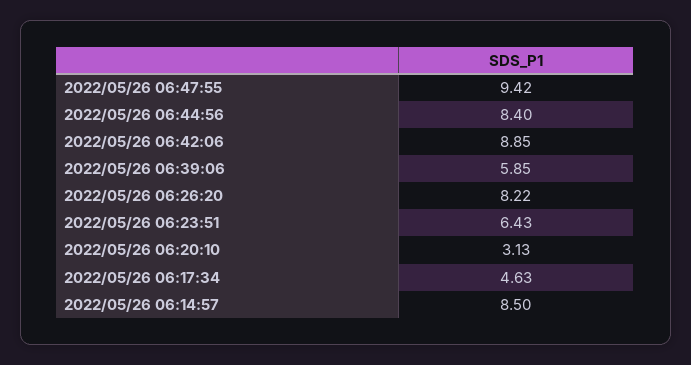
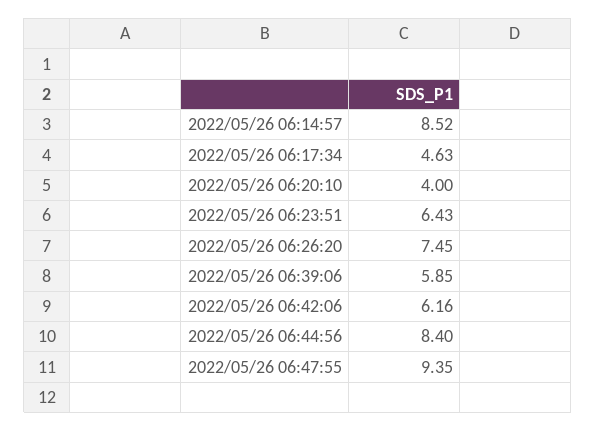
  {
-   "2022/05/26 06:47:55": 9.42,
+   "2022/05/26 06:47:55": 9.35,
    "2022/05/26 06:44:56": 8.4,
-   "2022/05/26 06:42:06": 8.85,
+   "2022/05/26 06:42:06": 6.16,
    "2022/05/26 06:39:06": 5.85,
-   "2022/05/26 06:26:20": 8.22,
+   "2022/05/26 06:26:20": 7.45,
    "2022/05/26 06:23:51": 6.43,
-   "2022/05/26 06:20:10": 3.13,
+   "2022/05/26 06:20:10": 4,
    "2022/05/26 06:17:34": 4.63,
-   "2022/05/26 06:14:57": 8.5
+   "2022/05/26 06:14:57": 8.52
  }

